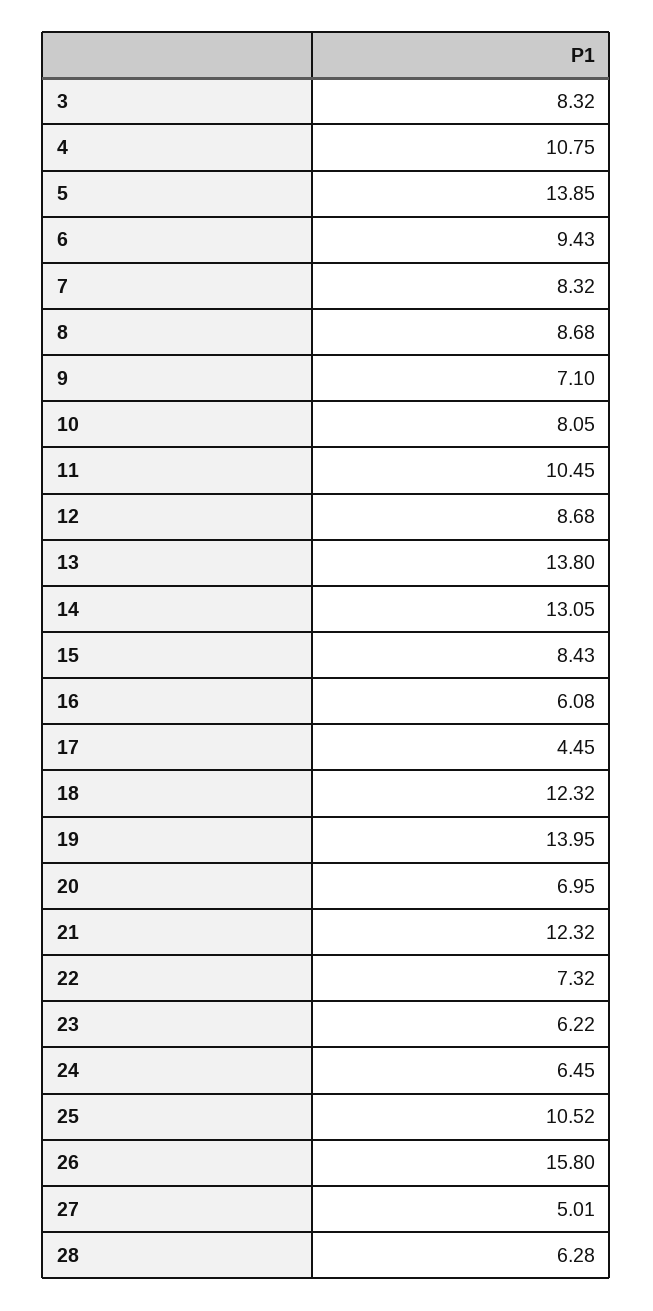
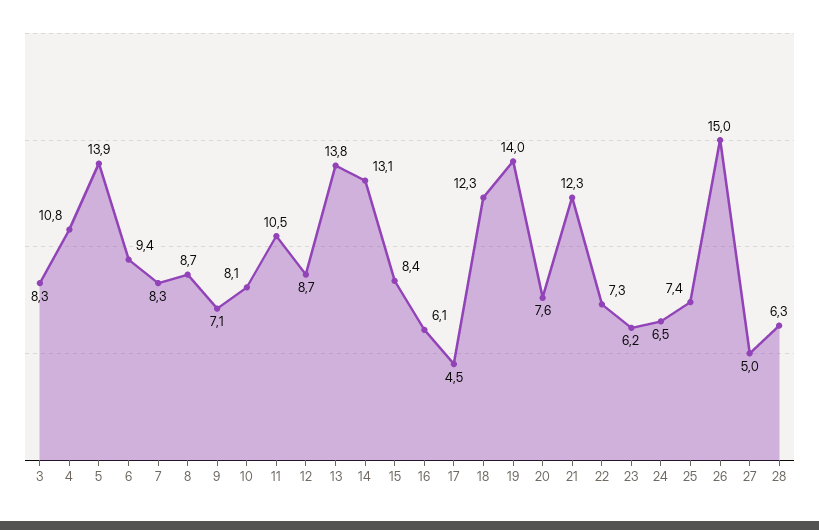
  {
    "3": 8.32,
    "4": 10.75,
    "5": 13.85,
    "6": 9.43,
    "7": 8.32,
    "8": 8.68,
    "9": 7.1,
    "10": 8.05,
    "11": 10.45,
    "12": 8.68,
    "13": 13.8,
    "14": 13.05,
    "15": 8.43,
    "16": 6.08,
    "17": 4.45,
    "18": 12.32,
    "19": 13.95,
-   "20": 6.95,
+   "20": 7.6,
    "21": 12.32,
    "22": 7.32,
    "23": 6.22,
    "24": 6.45,
-   "25": 10.52,
+   "25": 7.4,
-   "26": 15.8,
+   "26": 15,
    "27": 5.01,
    "28": 6.28
  }

